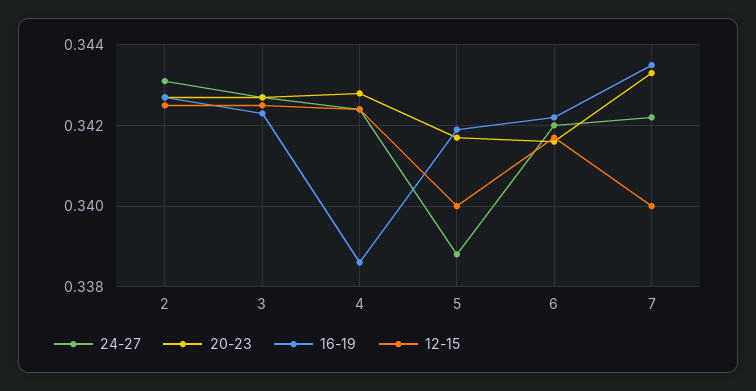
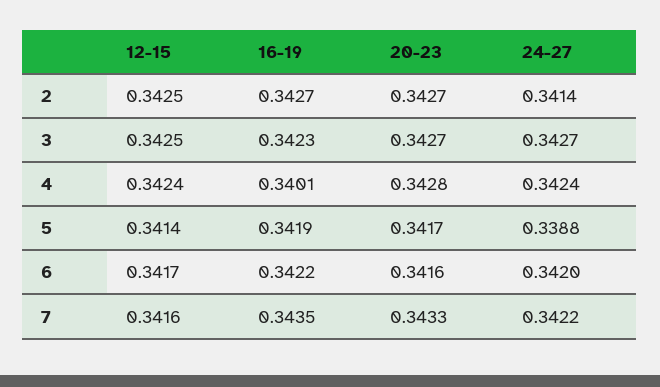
  {
    "24-27": {
-     "2": 0.343,
+     "2": 0.3414,
      "3": 0.3427,
      "4": 0.3424,
      "5": 0.3388,
      "6": 0.342,
      "7": 0.3422
    },
    "20-23": {
      "2": 0.3427,
      "3": 0.3427,
      "4": 0.3428,
      "5": 0.3417,
      "6": 0.3416,
      "7": 0.3433
    },
    "16-19": {
      "2": 0.3427,
      "3": 0.3423,
-     "4": 0.3385,
+     "4": 0.3401,
      "5": 0.3419,
      "6": 0.3422,
      "7": 0.3435
    },
    "12-15": {
      "2": 0.3425,
      "3": 0.3425,
      "4": 0.3424,
-     "5": 0.34,
+     "5": 0.3414,
      "6": 0.3417,
-     "7": 0.34
+     "7": 0.3416
    }
  }

